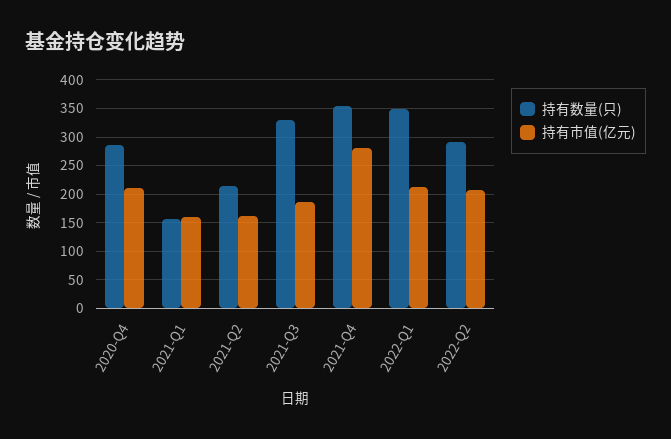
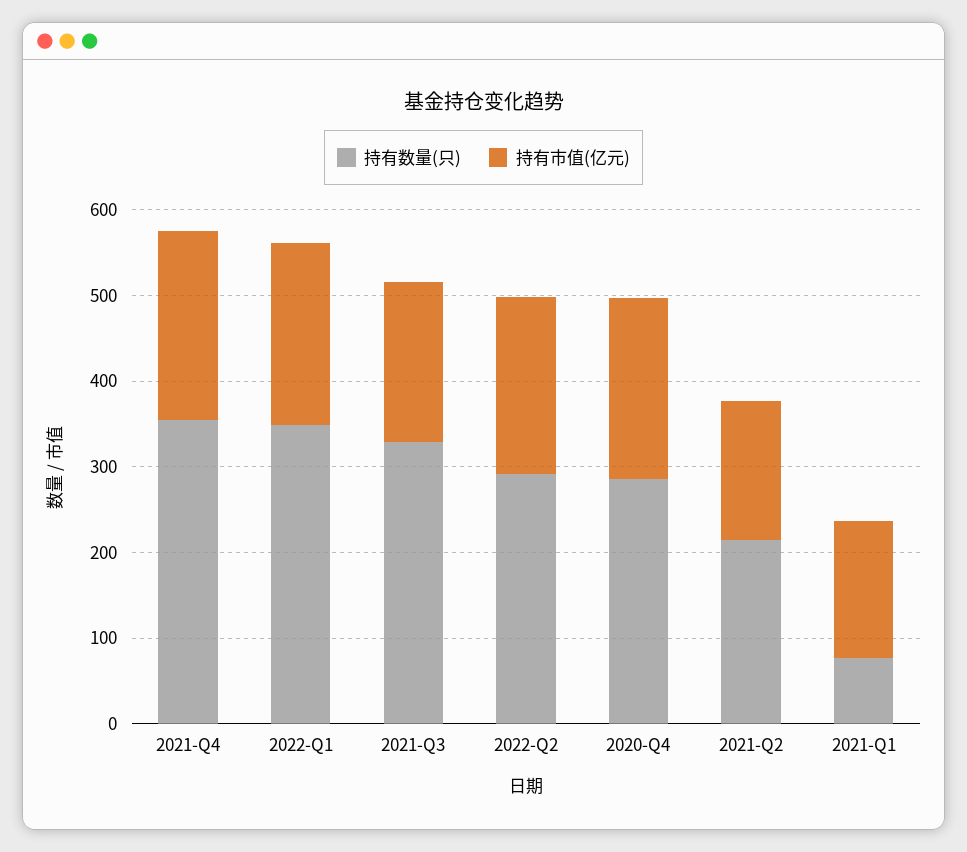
  {
    "持有数量(只)": {
      "2020-Q4": 280,
-     "2021-Q1": 150,
+     "2021-Q1": 80,
      "2021-Q2": 220,
      "2021-Q3": 320,
      "2021-Q4": 360,
      "2022-Q1": 340,
      "2022-Q2": 300
    },
    "持有市值(亿元)": {
      "2020-Q4": 220,
      "2021-Q1": 160,
      "2021-Q2": 160,
      "2021-Q3": 180,
-     "2021-Q4": 275,
+     "2021-Q4": 220,
      "2022-Q1": 220,
      "2022-Q2": 200
    }
  }

